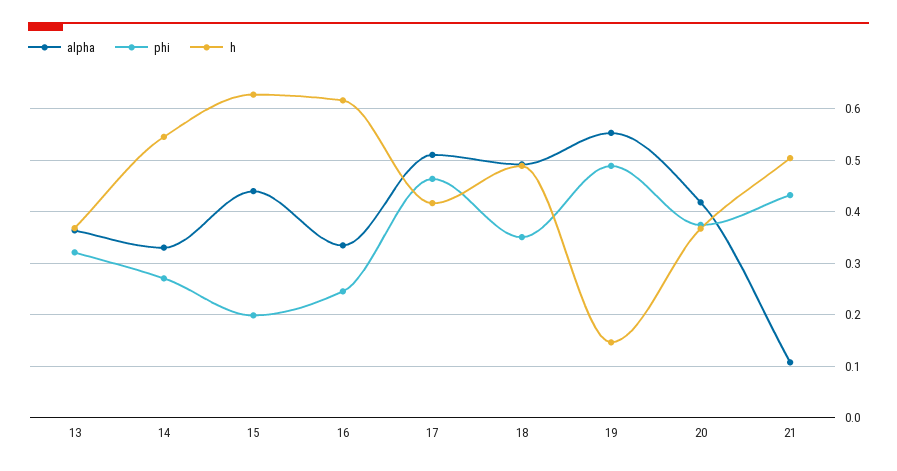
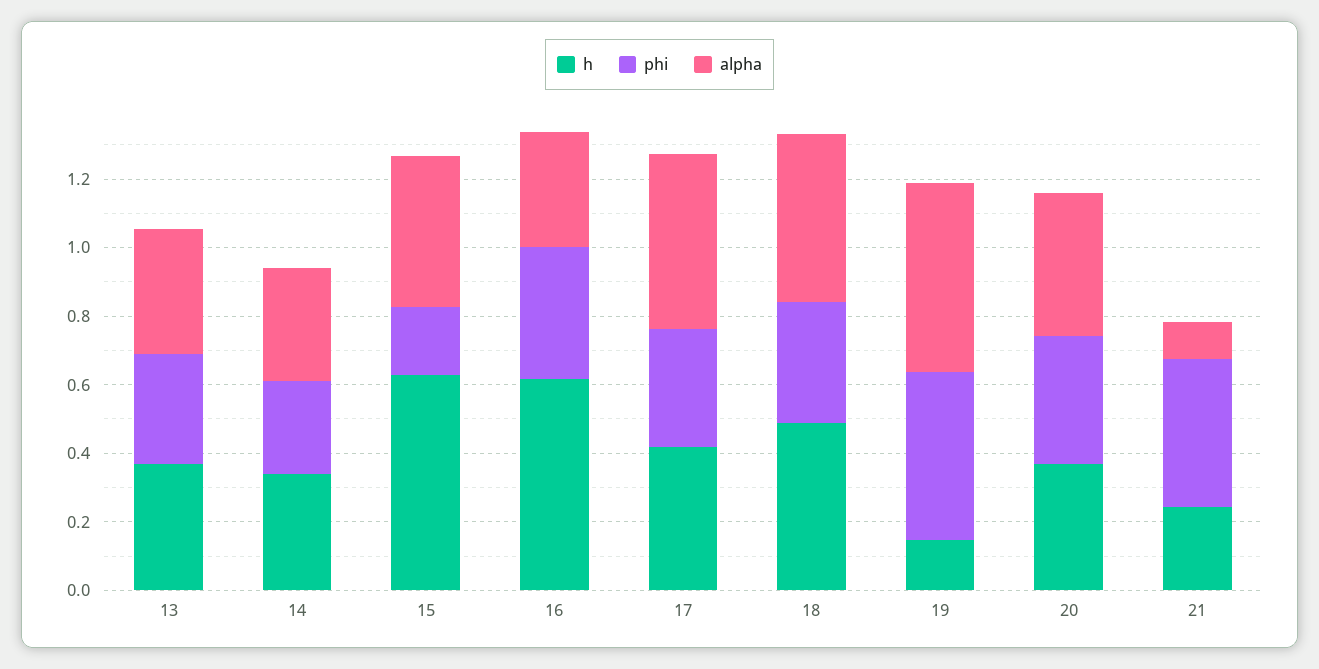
  {
    "alpha": {
      "13": 0.36,
      "14": 0.34,
      "15": 0.44,
      "16": 0.34,
      "17": 0.52,
      "18": 0.5,
      "19": 0.56,
      "20": 0.42,
      "21": 0.1
    },
    "phi": {
      "13": 0.32,
      "14": 0.28,
      "15": 0.2,
-     "16": 0.24,
+     "16": 0.4,
-     "17": 0.46,
+     "17": 0.35,
      "18": 0.36,
      "19": 0.48,
      "20": 0.38,
      "21": 0.44
    },
    "h": {
      "13": 0.36,
-     "14": 0.54,
+     "14": 0.35,
      "15": 0.62,
      "16": 0.62,
      "17": 0.42,
      "18": 0.48,
      "19": 0.14,
      "20": 0.36,
-     "21": 0.5
+     "21": 0.25
    }
  }

